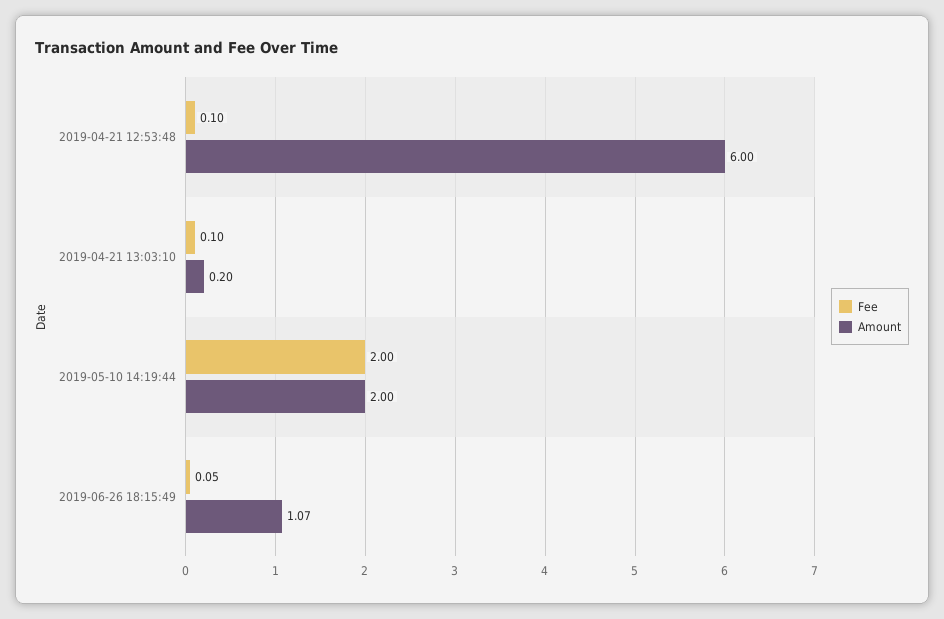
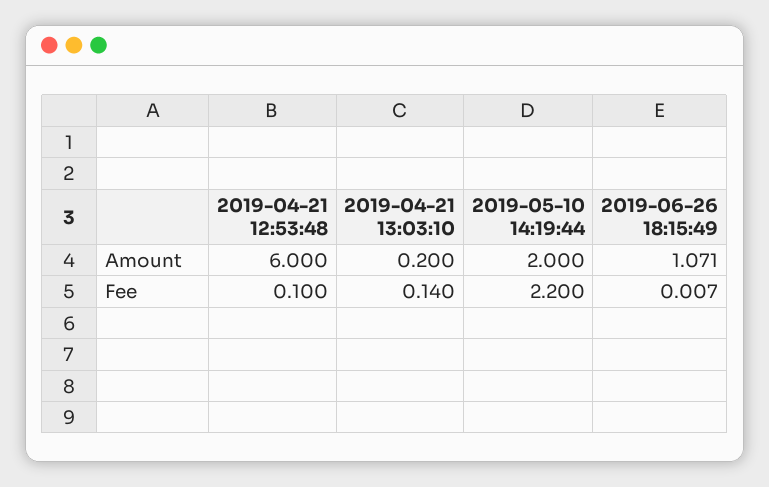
  {
    "Fee": {
      "2019-04-21 12:53:48": 0.1,
-     "2019-04-21 13:03:10": 0.1,
+     "2019-04-21 13:03:10": 0.14,
-     "2019-05-10 14:19:44": 2,
+     "2019-05-10 14:19:44": 2.2,
-     "2019-06-26 18:15:49": 0.05
+     "2019-06-26 18:15:49": 0.007
    },
    "Amount": {
      "2019-04-21 12:53:48": 6,
      "2019-04-21 13:03:10": 0.2,
      "2019-05-10 14:19:44": 2,
      "2019-06-26 18:15:49": 1.071
    }
  }

